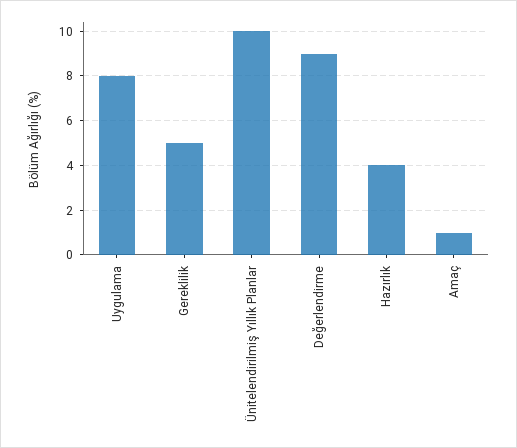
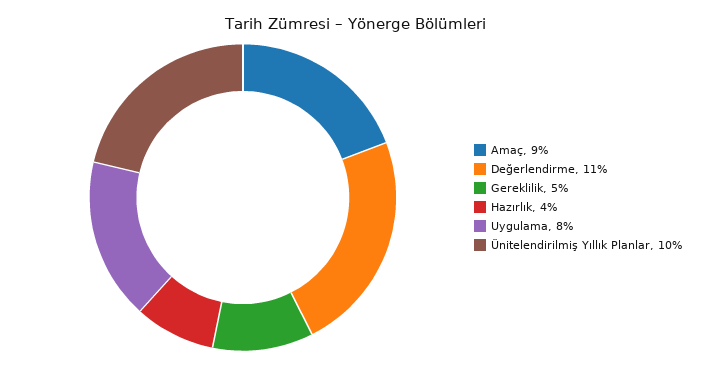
  {
    "Uygulama": 8,
    "Gereklilik": 5,
    "Ünitelendirilmiş Yıllık Planlar": 10,
-   "Değerlendirme": 9,
+   "Değerlendirme": 11,
    "Hazırlık": 4,
-   "Amaç": 1
+   "Amaç": 9
  }

